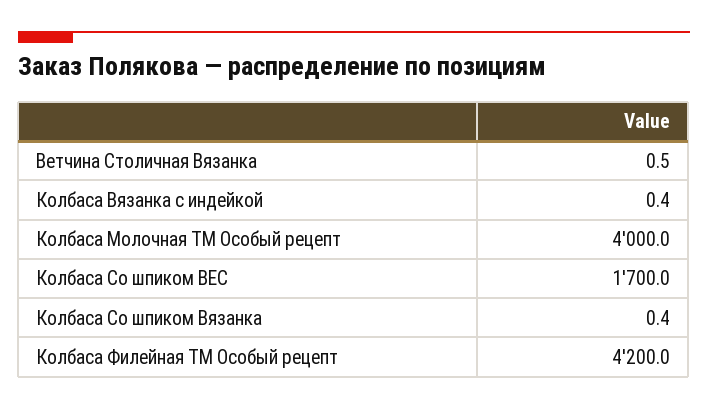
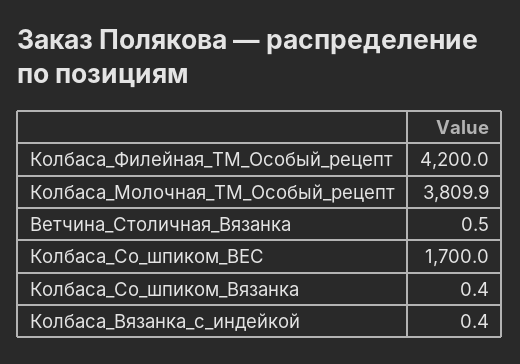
  {
    "Ветчина Столичная Вязанка": 0.5,
    "Колбаса Вязанка с индейкой": 0.4,
-   "Колбаса Молочная ТМ Особый рецепт": 4000,
+   "Колбаса Молочная ТМ Особый рецепт": 3809.9,
    "Колбаса Со шпиком ВЕС": 1700,
    "Колбаса Со шпиком Вязанка": 0.4,
    "Колбаса Филейная ТМ Особый рецепт": 4200
  }

